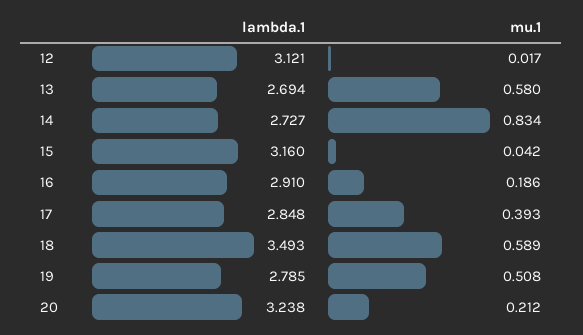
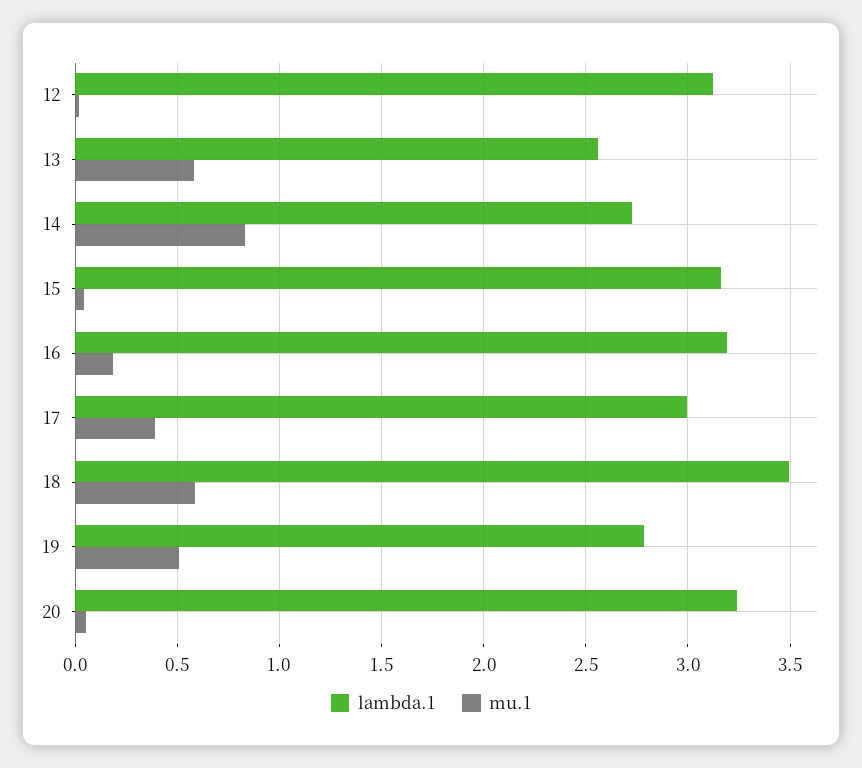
  {
    "lambda.1": {
      "12": 3.121,
-     "13": 2.694,
+     "13": 2.55,
      "14": 2.727,
      "15": 3.16,
-     "16": 2.91,
+     "16": 3.2,
-     "17": 2.848,
+     "17": 3,
      "18": 3.493,
      "19": 2.785,
      "20": 3.238
    },
    "mu.1": {
      "12": 0.017,
      "13": 0.58,
      "14": 0.834,
      "15": 0.042,
      "16": 0.186,
      "17": 0.393,
      "18": 0.589,
      "19": 0.508,
-     "20": 0.212
+     "20": 0.05
    }
  }

